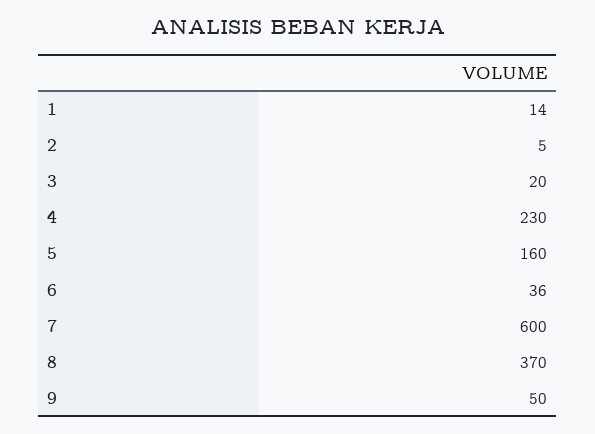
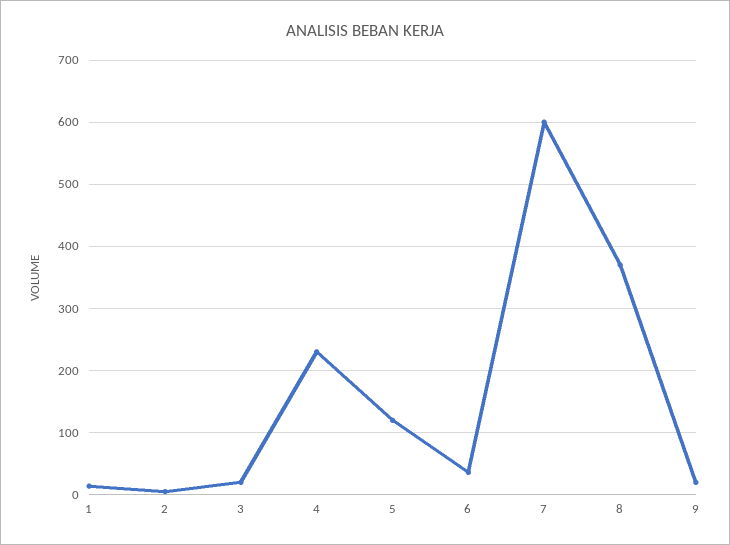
  {
    "1": 14,
    "2": 5,
    "3": 20,
    "4": 230,
-   "5": 160,
+   "5": 120,
    "6": 36,
    "7": 600,
    "8": 370,
-   "9": 50
+   "9": 20
  }

